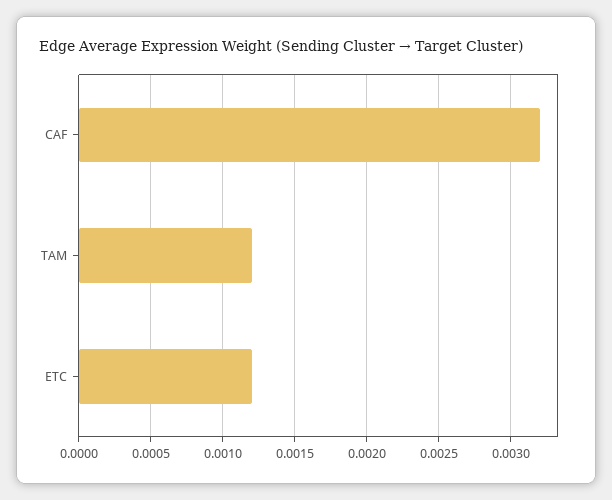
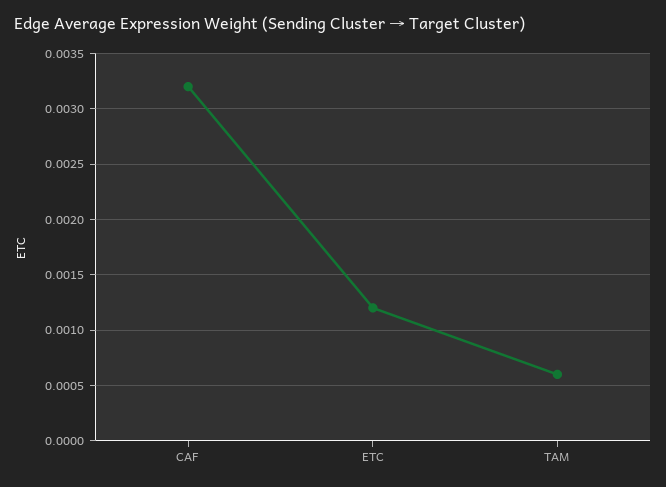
  {
    "CAF": 0.0032,
-   "TAM": 0.0012,
+   "TAM": 0.0006,
    "ETC": 0.0012
  }

